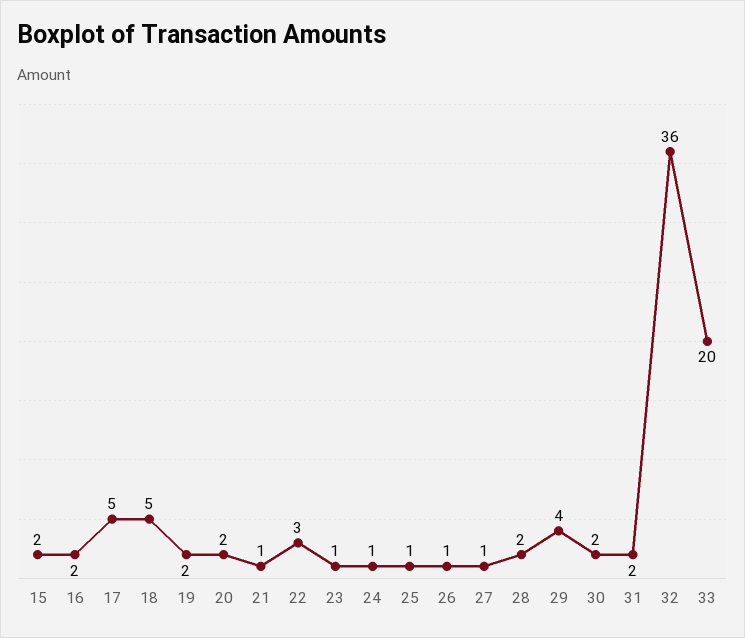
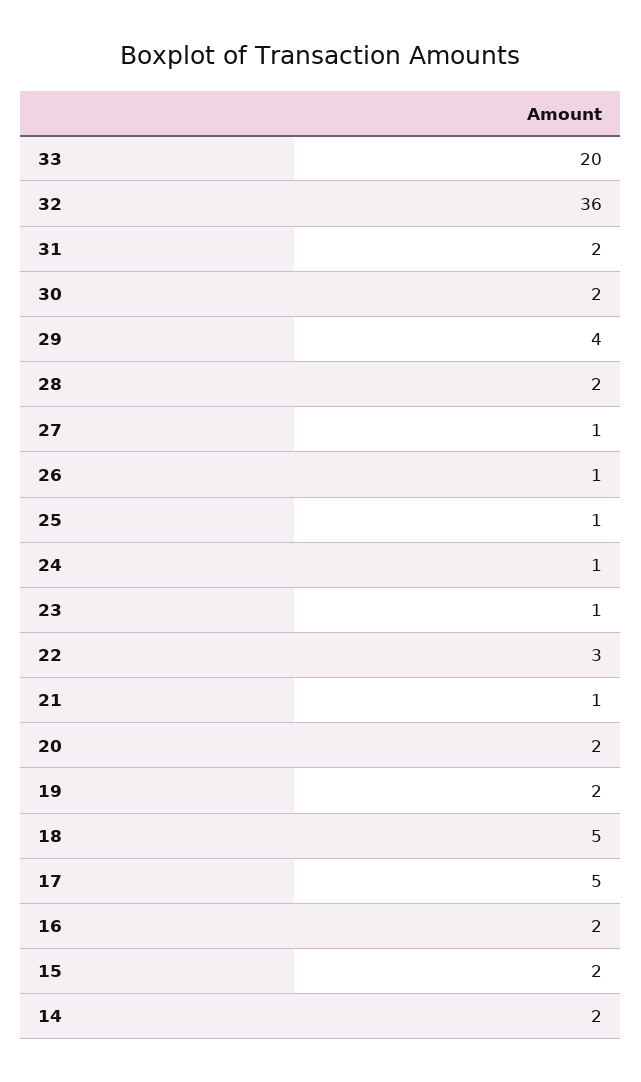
  {
    "15": 2,
    "16": 2,
    "17": 5,
    "18": 5,
    "19": 2,
    "20": 2,
    "21": 1,
    "22": 3,
    "23": 1,
    "24": 1,
    "25": 1,
    "26": 1,
    "27": 1,
    "28": 2,
    "29": 4,
    "30": 2,
    "31": 2,
    "32": 36,
-   "33": 20
+   "33": 20,
+   "14": 2
  }

